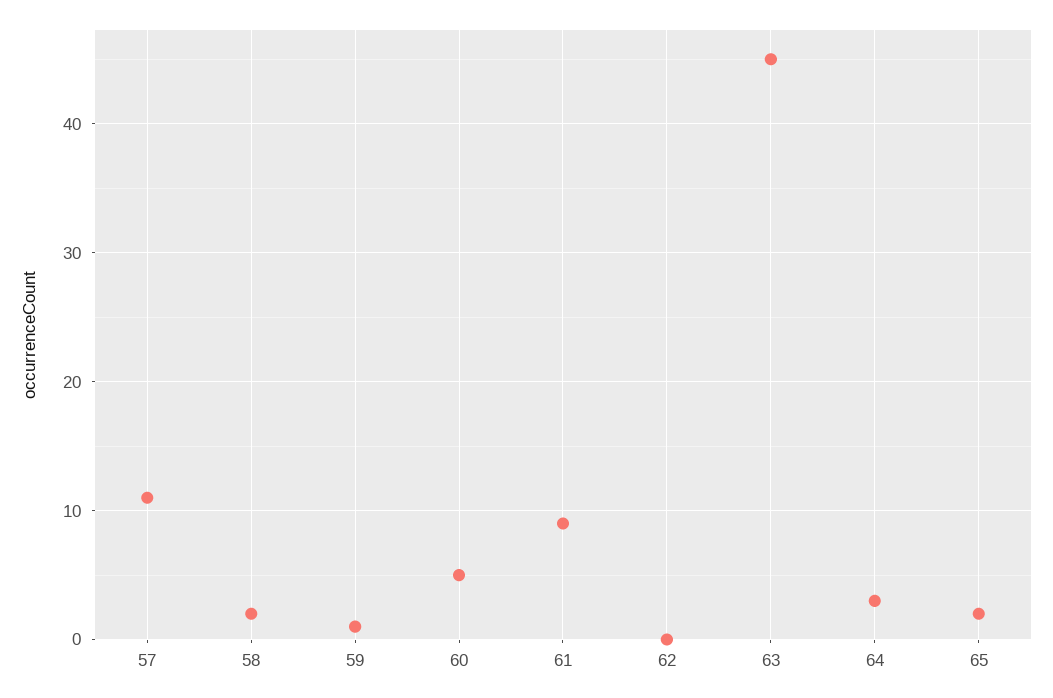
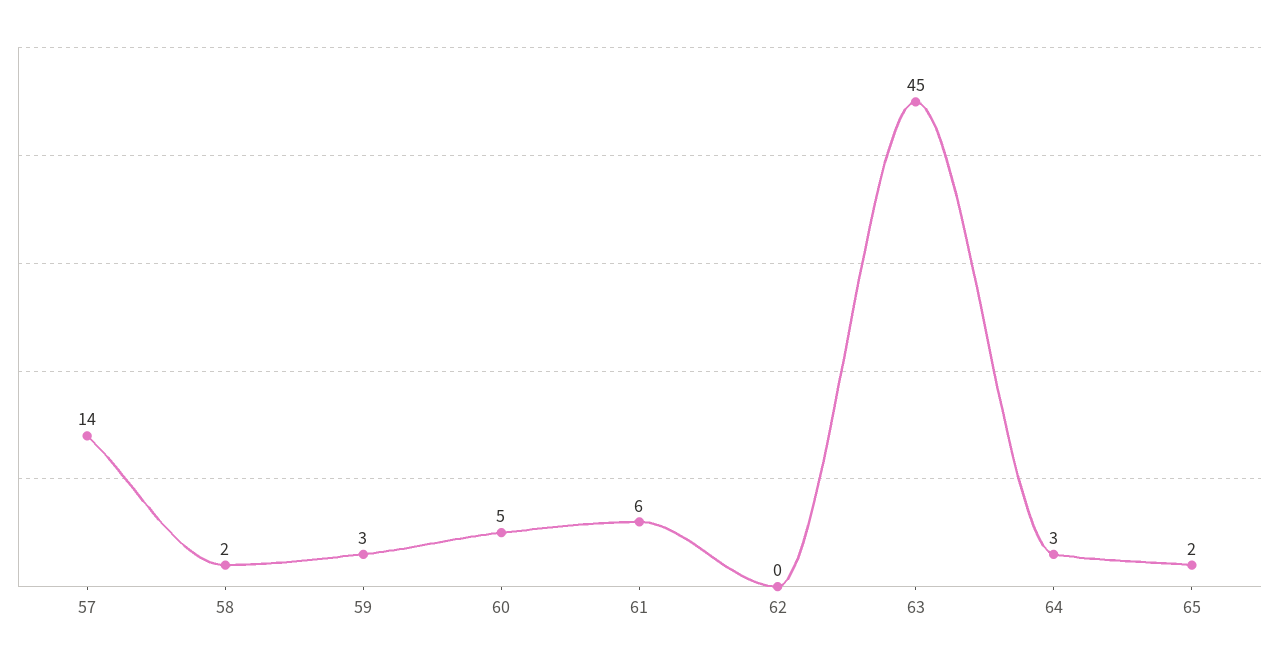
  {
-   "57": 11,
+   "57": 14,
    "58": 2,
-   "59": 1,
+   "59": 3,
    "60": 5,
-   "61": 9,
+   "61": 6,
    "62": 0,
    "63": 45,
    "64": 3,
    "65": 2
  }

